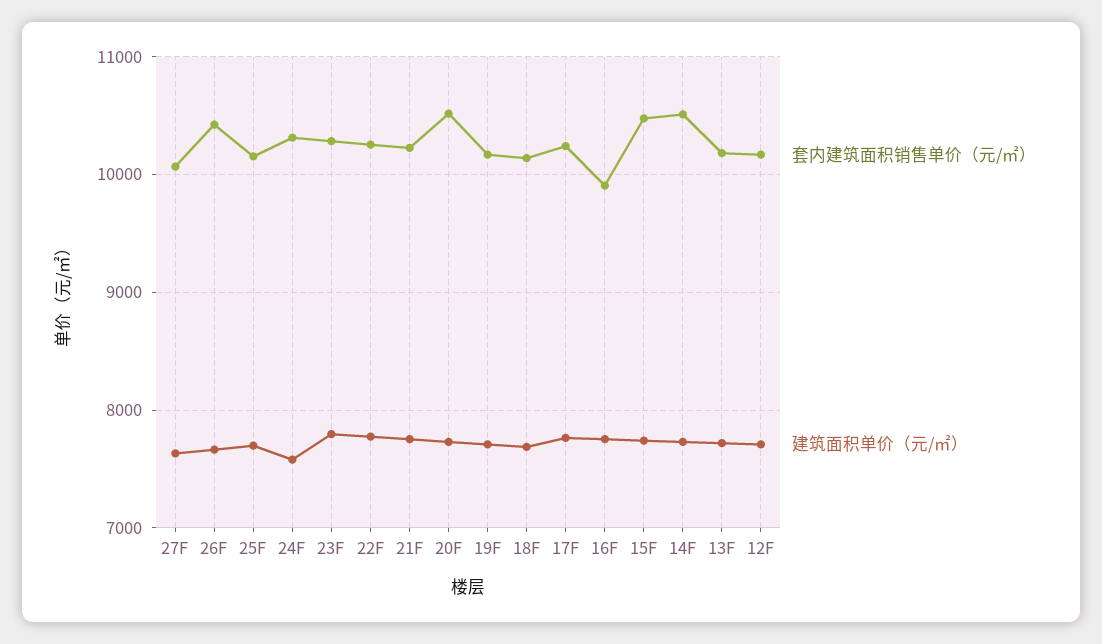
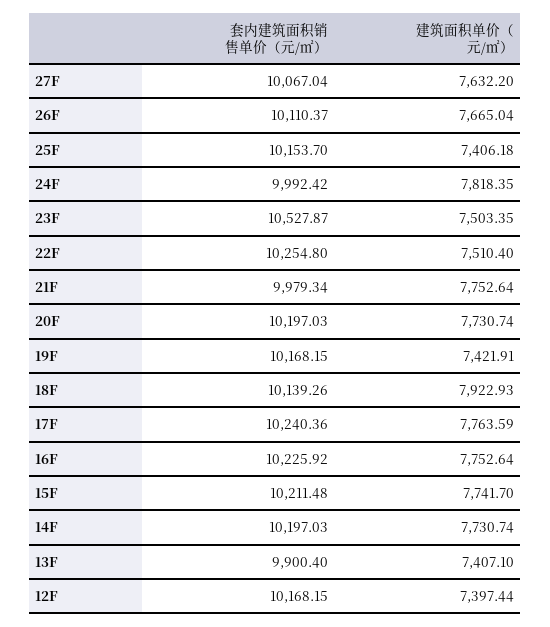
  {
    "套内建筑面积销售单价（元/㎡）": {
      "27F": 10067.04,
-     "26F": 10400,
+     "26F": 10110.37,
      "25F": 10153.7,
-     "24F": 10300,
+     "24F": 9992.42,
-     "23F": 10300,
+     "23F": 10527.87,
      "22F": 10254.8,
-     "21F": 10200,
+     "21F": 9979.34,
-     "20F": 10500,
+     "20F": 10197.03,
      "19F": 10168.15,
      "18F": 10139.26,
      "17F": 10240.36,
-     "16F": 9900,
+     "16F": 10225.92,
-     "15F": 10500,
+     "15F": 10211.48,
-     "14F": 10500,
+     "14F": 10197.03,
-     "13F": 10200,
+     "13F": 9900.4,
      "12F": 10168.15
    },
    "建筑面积单价（元/㎡）": {
      "27F": 7632.2,
      "26F": 7665.04,
-     "25F": 7700,
+     "25F": 7406.18,
-     "24F": 7600,
+     "24F": 7818.35,
-     "23F": 7800,
+     "23F": 7503.35,
-     "22F": 7800,
+     "22F": 7510.4,
      "21F": 7752.64,
      "20F": 7730.74,
-     "19F": 7700,
+     "19F": 7421.91,
-     "18F": 7700,
+     "18F": 7922.93,
      "17F": 7763.59,
      "16F": 7752.64,
      "15F": 7741.7,
      "14F": 7730.74,
-     "13F": 7700,
+     "13F": 7407.1,
-     "12F": 7700
+     "12F": 7397.44
    }
  }

